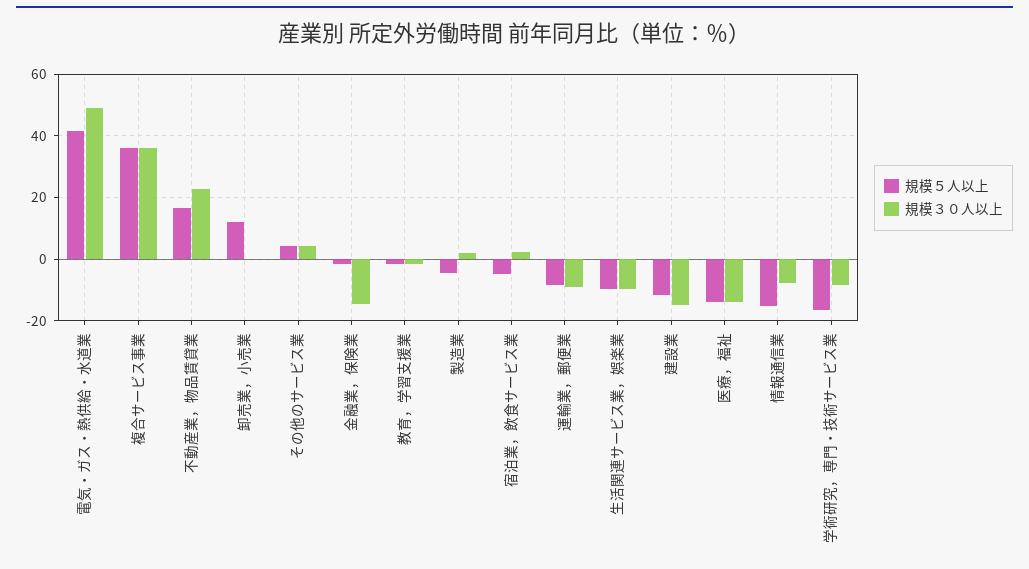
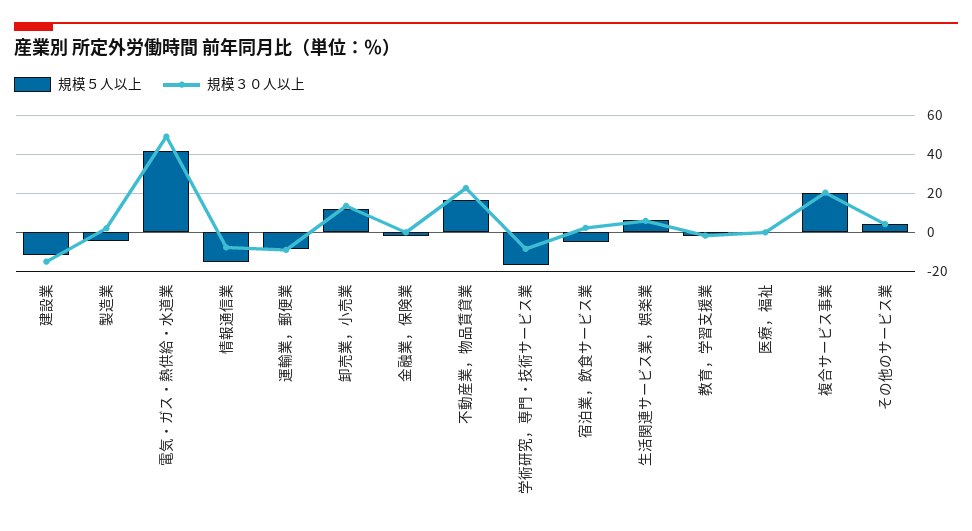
  {
    "規模５人以上": {
      "電気・ガス・熱供給・水道業": 42,
-     "複合サービス事業": 36,
+     "複合サービス事業": 20,
      "不動産業，物品賃貸業": 16,
      "卸売業，小売業": 12,
      "その他のサービス業": 4,
      "金融業，保険業": -2,
      "教育，学習支援業": -2,
      "製造業": -4,
      "宿泊業，飲食サービス業": -4,
      "運輸業，郵便業": -8,
-     "生活関連サービス業，娯楽業": -10,
+     "生活関連サービス業，娯楽業": 5,
      "建設業": -12,
-     "医療，福祉": -14,
+     "医療，福祉": 0,
      "情報通信業": -16,
      "学術研究，専門・技術サービス業": -16
    },
    "規模３０人以上": {
      "電気・ガス・熱供給・水道業": 50,
-     "複合サービス事業": 36,
+     "複合サービス事業": 20,
      "不動産業，物品賃貸業": 22,
-     "卸売業，小売業": 0,
+     "卸売業，小売業": 15,
      "その他のサービス業": 4,
-     "金融業，保険業": -14,
+     "金融業，保険業": 0,
      "教育，学習支援業": -2,
      "製造業": 2,
      "宿泊業，飲食サービス業": 2,
      "運輸業，郵便業": -8,
-     "生活関連サービス業，娯楽業": -10,
+     "生活関連サービス業，娯楽業": 5,
      "建設業": -16,
-     "医療，福祉": -14,
+     "医療，福祉": 0,
      "情報通信業": -8,
      "学術研究，専門・技術サービス業": -8
    }
  }

